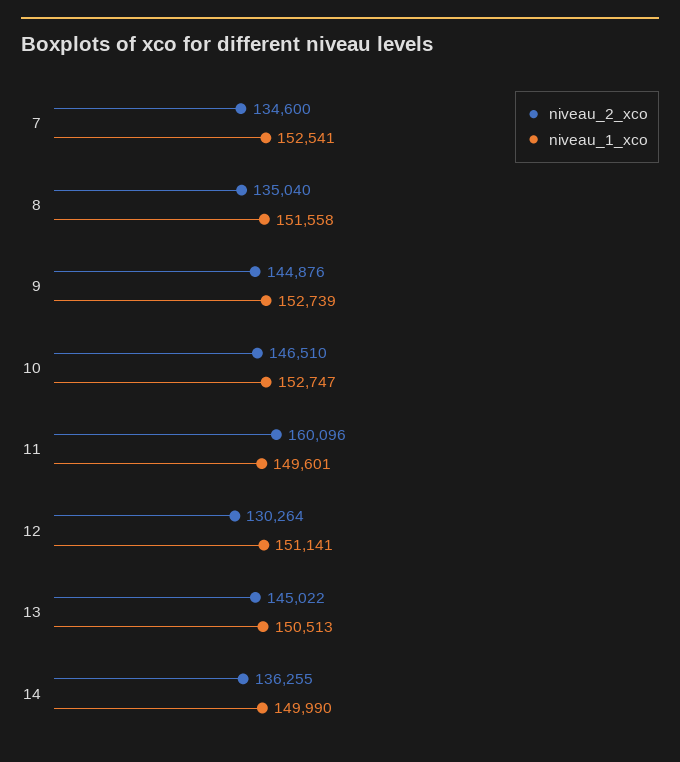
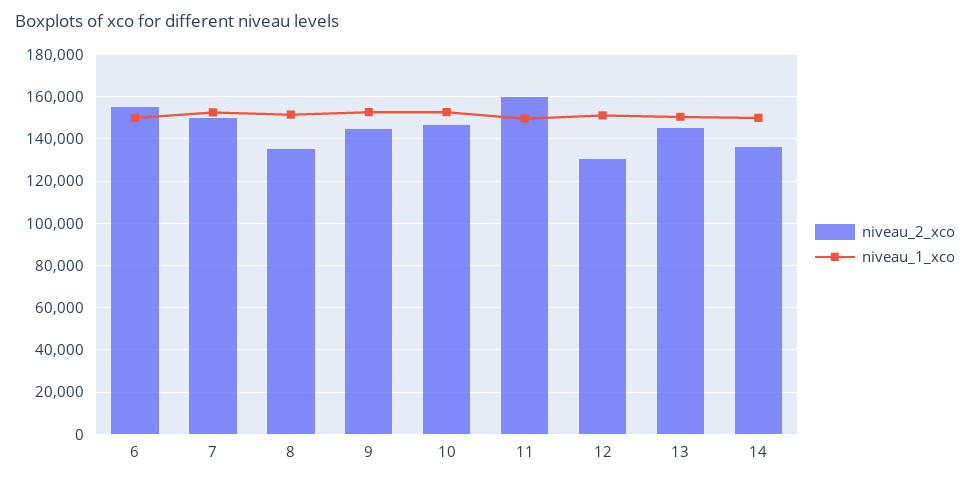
  {
    "niveau_2_xco": {
-     "7": 134600,
+     "7": 150000,
      "8": 135040,
      "9": 144876,
      "10": 146510,
      "11": 160096,
      "12": 130264,
      "13": 145022,
-     "14": 136255
+     "14": 136255,
+     "6": 155000
    },
    "niveau_1_xco": {
      "7": 152541,
      "8": 151558,
      "9": 152739,
      "10": 152747,
      "11": 149601,
      "12": 151141,
      "13": 150513,
-     "14": 149990
+     "14": 149990,
+     "6": 150000
    }
  }

